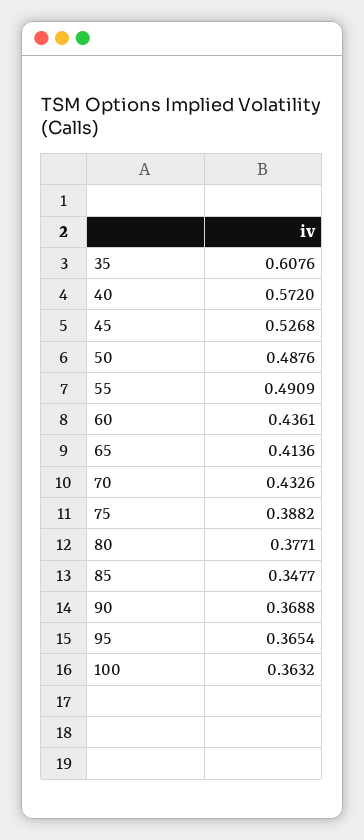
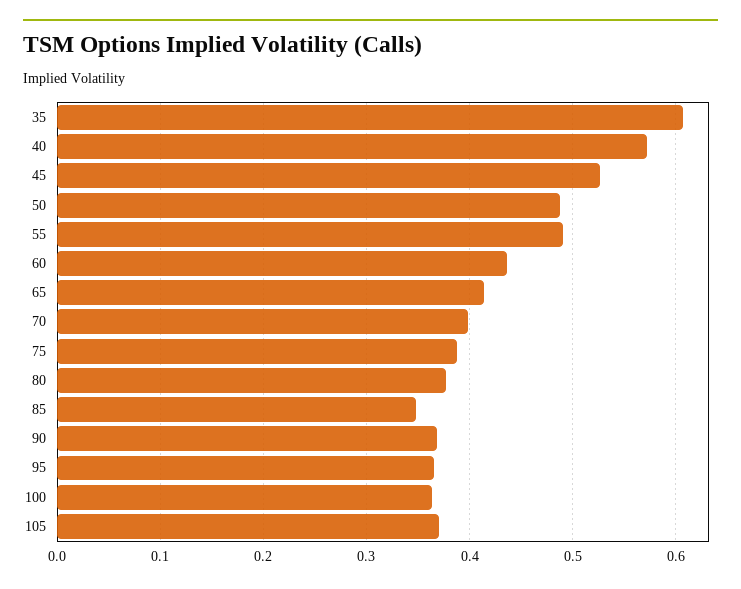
  {
    "35": 0.6076,
    "40": 0.572,
    "45": 0.5268,
    "50": 0.4876,
    "55": 0.4909,
    "60": 0.4361,
    "65": 0.4136,
-   "70": 0.4326,
+   "70": 0.4,
    "75": 0.3882,
    "80": 0.3771,
    "85": 0.3477,
    "90": 0.3688,
    "95": 0.3654,
-   "100": 0.3632
+   "100": 0.3632,
+   "105": 0.37
  }

